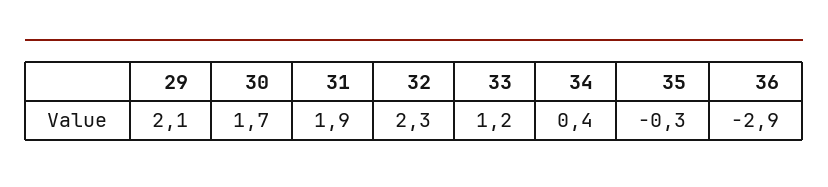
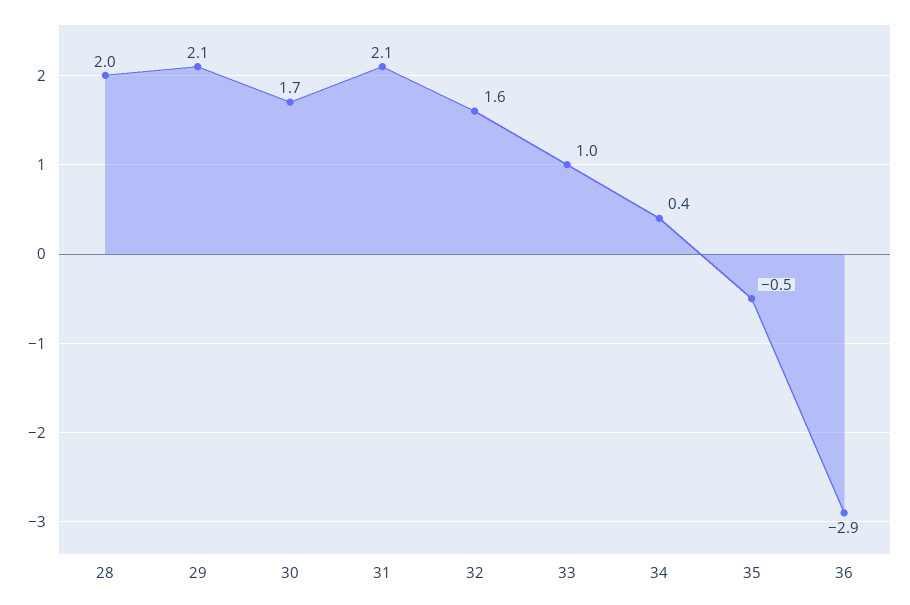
  {
    "29": 2.1,
    "30": 1.7,
-   "31": 1.9,
+   "31": 2.1,
-   "32": 2.3,
+   "32": 1.6,
-   "33": 1.2,
+   "33": 1,
    "34": 0.4,
-   "35": -0.3,
+   "35": -0.5,
-   "36": -2.9
+   "36": -2.9,
+   "28": 2
  }

